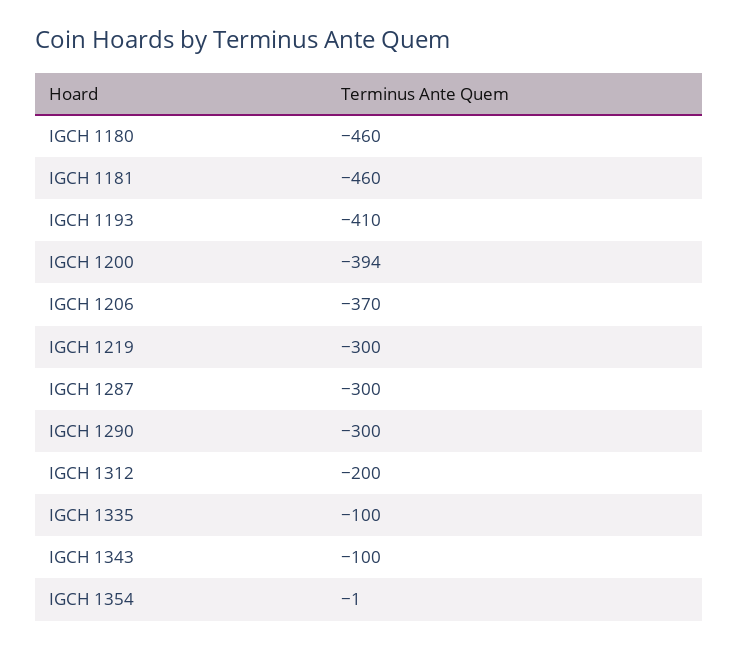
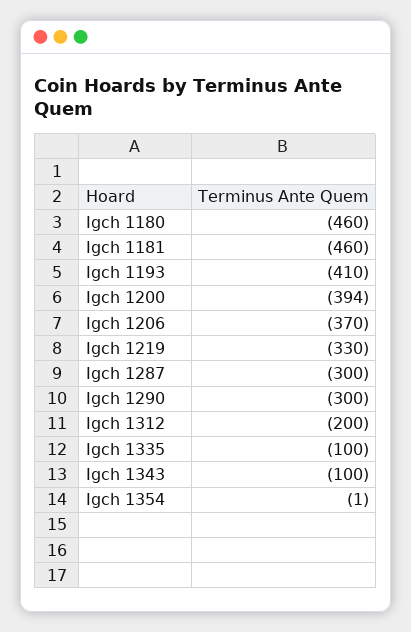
  {
    "IGCH 1180": -460,
    "IGCH 1181": -460,
    "IGCH 1193": -410,
    "IGCH 1200": -394,
    "IGCH 1206": -370,
-   "IGCH 1219": -300,
+   "IGCH 1219": -330,
    "IGCH 1287": -300,
    "IGCH 1290": -300,
    "IGCH 1312": -200,
    "IGCH 1335": -100,
    "IGCH 1343": -100,
    "IGCH 1354": -1
  }

